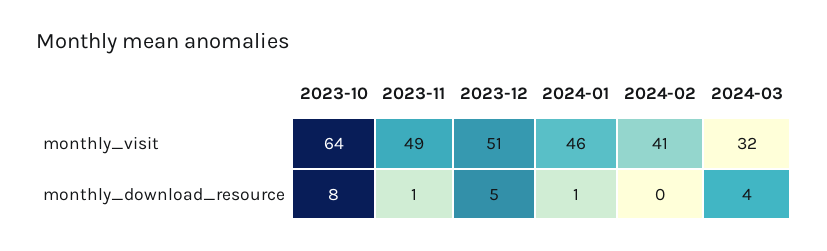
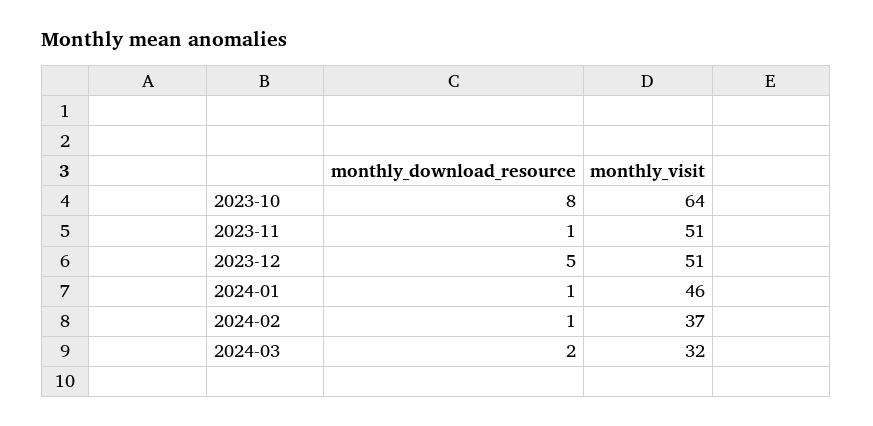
  {
    "2023-10": {
      "monthly_visit": 64,
      "monthly_download_resource": 8
    },
    "2023-11": {
-     "monthly_visit": 49,
+     "monthly_visit": 51,
      "monthly_download_resource": 1
    },
    "2023-12": {
      "monthly_visit": 51,
      "monthly_download_resource": 5
    },
    "2024-01": {
      "monthly_visit": 46,
      "monthly_download_resource": 1
    },
    "2024-02": {
-     "monthly_visit": 41,
+     "monthly_visit": 37,
-     "monthly_download_resource": 0
+     "monthly_download_resource": 1
    },
    "2024-03": {
      "monthly_visit": 32,
-     "monthly_download_resource": 4
+     "monthly_download_resource": 2
    }
  }

